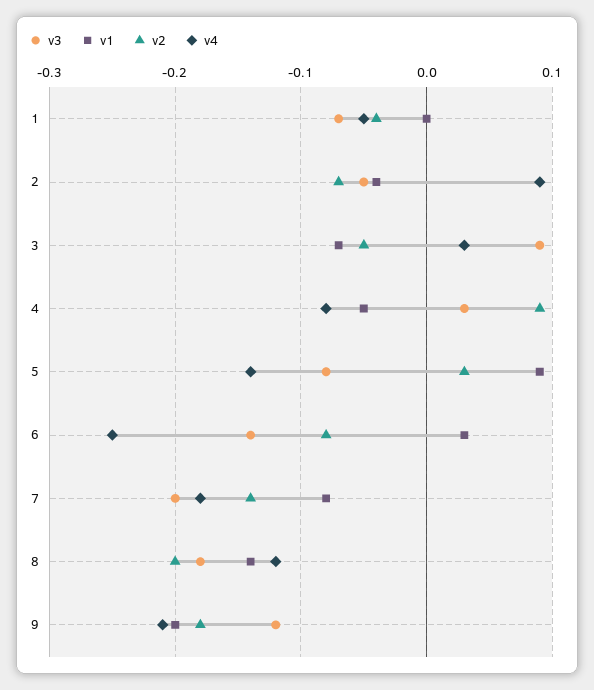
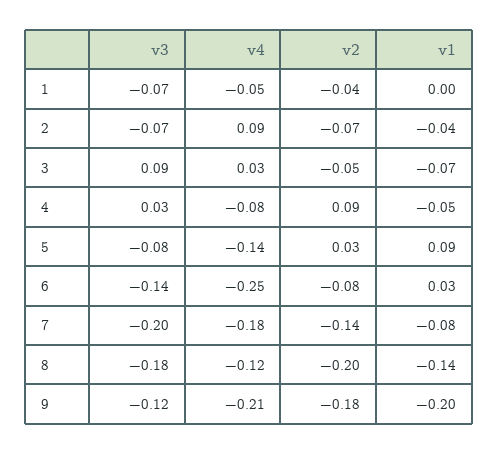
  {
    "v3": {
      "1": -0.07,
-     "2": -0.05,
+     "2": -0.07,
      "3": 0.09,
      "4": 0.03,
      "5": -0.08,
      "6": -0.14,
      "7": -0.2,
      "8": -0.18,
      "9": -0.12
    },
    "v1": {
      "1": 0,
      "2": -0.04,
      "3": -0.07,
      "4": -0.05,
      "5": 0.09,
      "6": 0.03,
      "7": -0.08,
      "8": -0.14,
      "9": -0.2
    },
    "v2": {
      "1": -0.04,
      "2": -0.07,
      "3": -0.05,
      "4": 0.09,
      "5": 0.03,
      "6": -0.08,
      "7": -0.14,
      "8": -0.2,
      "9": -0.18
    },
    "v4": {
      "1": -0.05,
      "2": 0.09,
      "3": 0.03,
      "4": -0.08,
      "5": -0.14,
      "6": -0.25,
      "7": -0.18,
      "8": -0.12,
      "9": -0.21
    }
  }

